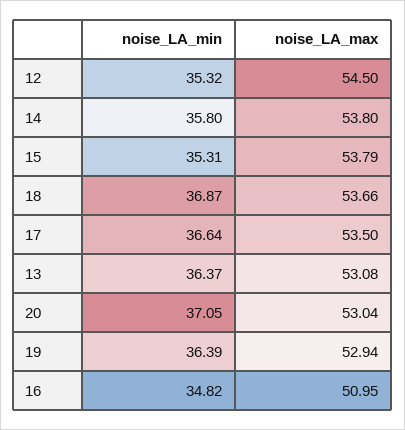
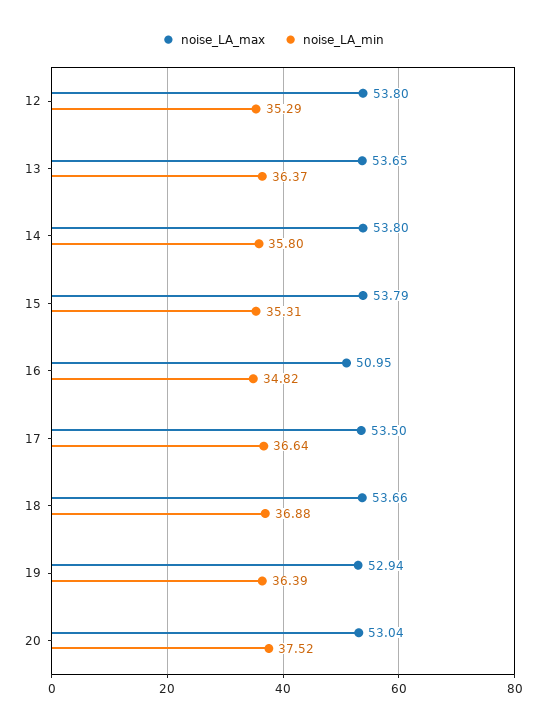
  {
    "noise_LA_min": {
-     "12": 35.32,
+     "12": 35.29,
      "14": 35.8,
      "15": 35.31,
-     "18": 36.87,
+     "18": 36.88,
      "17": 36.64,
      "13": 36.37,
-     "20": 37.05,
+     "20": 37.52,
      "19": 36.39,
      "16": 34.82
    },
    "noise_LA_max": {
-     "12": 54.5,
+     "12": 53.8,
      "14": 53.8,
      "15": 53.79,
      "18": 53.66,
      "17": 53.5,
-     "13": 53.08,
+     "13": 53.65,
      "20": 53.04,
      "19": 52.94,
      "16": 50.95
    }
  }

